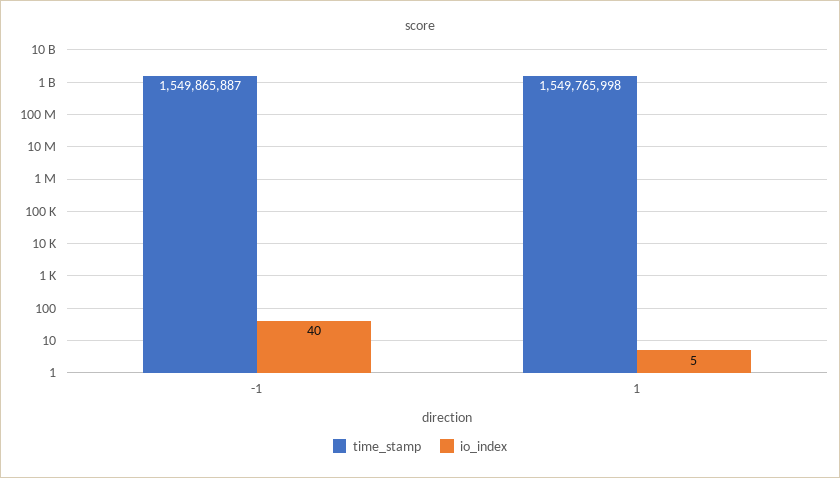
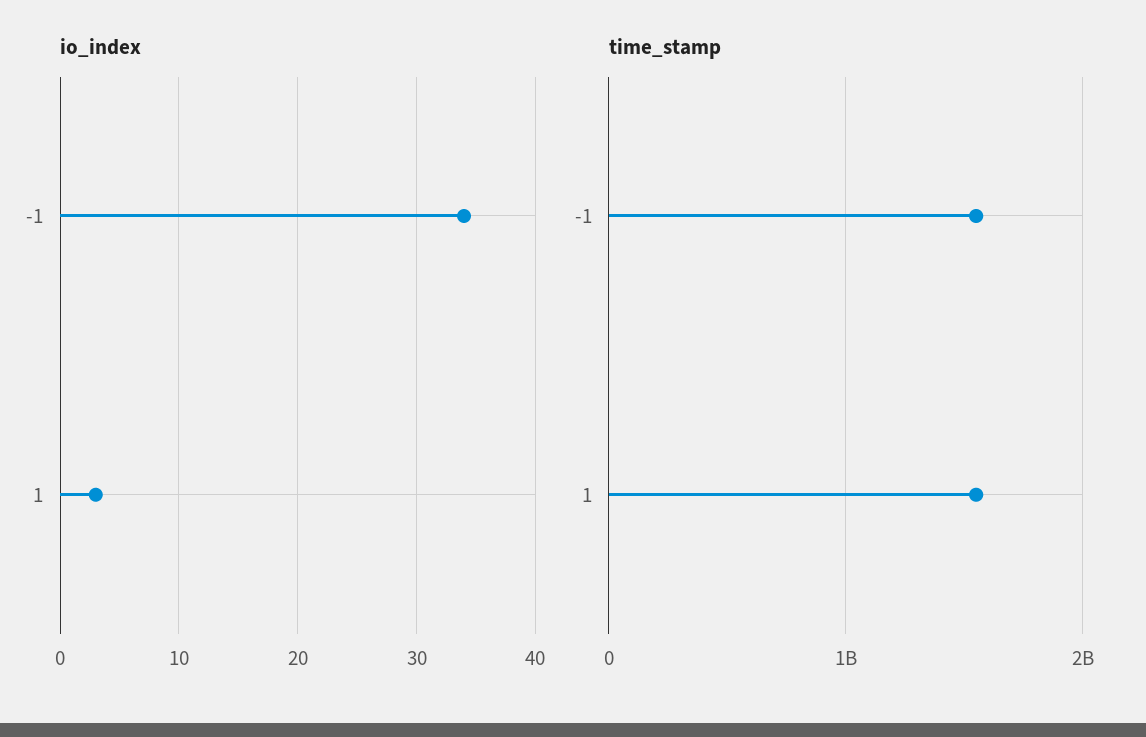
  {
    "time_stamp": {
      "-1": 1549865887,
      "1": 1549765998
    },
    "io_index": {
-     "-1": 40,
+     "-1": 34,
-     "1": 5
+     "1": 3
    }
  }

